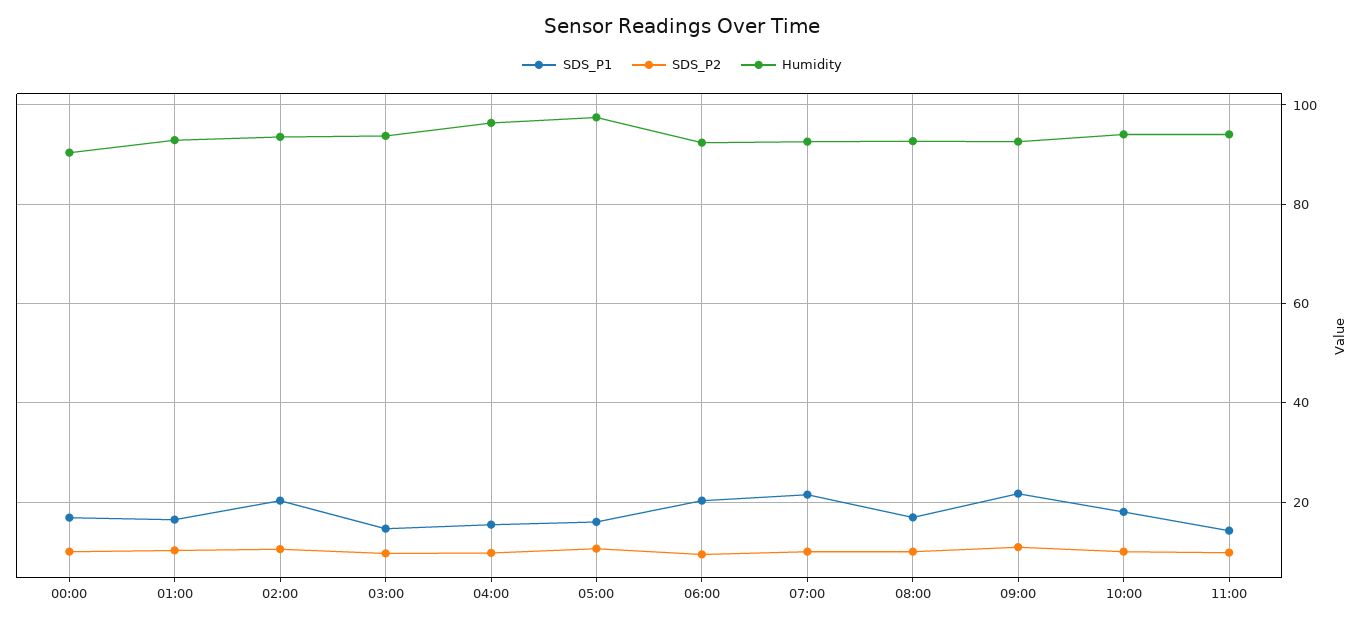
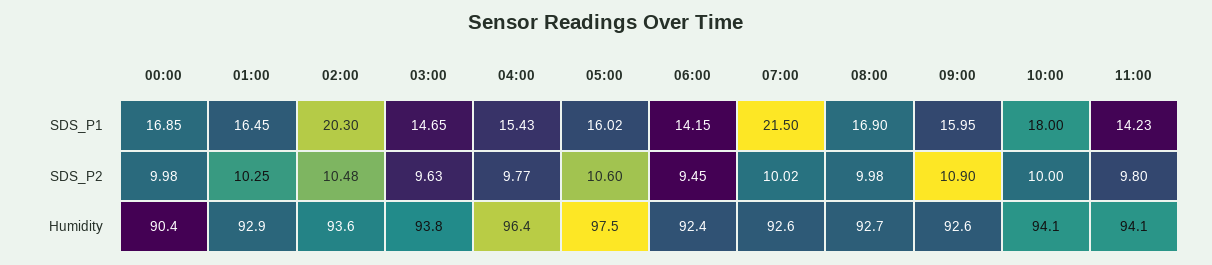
  {
    "SDS_P1": {
      "00:00": 16.85,
      "01:00": 16.45,
      "02:00": 20.3,
      "03:00": 14.65,
      "04:00": 15.43,
      "05:00": 16.02,
-     "06:00": 20,
+     "06:00": 14.15,
      "07:00": 21.5,
      "08:00": 16.9,
-     "09:00": 22,
+     "09:00": 15.95,
      "10:00": 18,
      "11:00": 14.23
    },
    "SDS_P2": {
      "00:00": 9.98,
      "01:00": 10.25,
      "02:00": 10.48,
      "03:00": 9.63,
      "04:00": 9.77,
      "05:00": 10.6,
      "06:00": 9.45,
      "07:00": 10.02,
      "08:00": 9.98,
      "09:00": 10.9,
      "10:00": 10,
      "11:00": 9.8
    },
    "Humidity": {
      "00:00": 90.4,
      "01:00": 92.9,
      "02:00": 93.6,
      "03:00": 93.8,
      "04:00": 96.4,
      "05:00": 97.5,
      "06:00": 92.4,
      "07:00": 92.6,
      "08:00": 92.7,
      "09:00": 92.6,
      "10:00": 94.1,
      "11:00": 94.1
    }
  }

